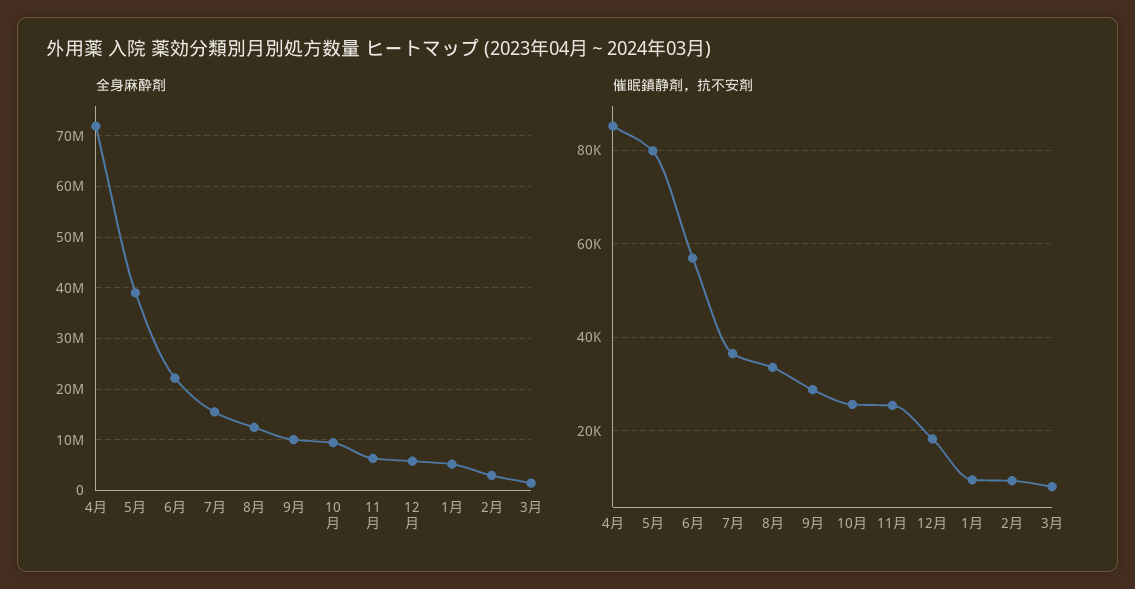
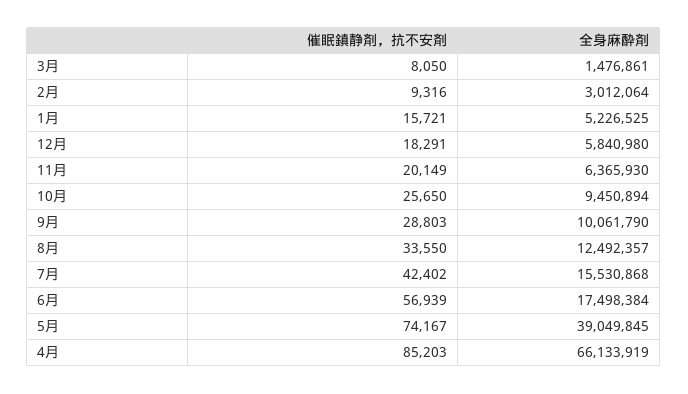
  {
    "全身麻酔剤": {
-     "4月": 72000000,
+     "4月": 66133919,
      "5月": 39049845,
-     "6月": 22000000,
+     "6月": 17498384,
      "7月": 15530868,
      "8月": 12492357,
      "9月": 10061790,
      "10月": 9450894,
      "11月": 6365930,
      "12月": 5840980,
      "1月": 5226525,
      "2月": 3012064,
      "3月": 1476861
    },
    "催眠鎮静剤，抗不安剤": {
      "4月": 85203,
-     "5月": 80000,
+     "5月": 74167,
      "6月": 56939,
-     "7月": 36000,
+     "7月": 42402,
      "8月": 33550,
      "9月": 28803,
      "10月": 25650,
-     "11月": 26000,
+     "11月": 20149,
      "12月": 18291,
-     "1月": 10000,
+     "1月": 15721,
      "2月": 9316,
      "3月": 8050
    }
  }

